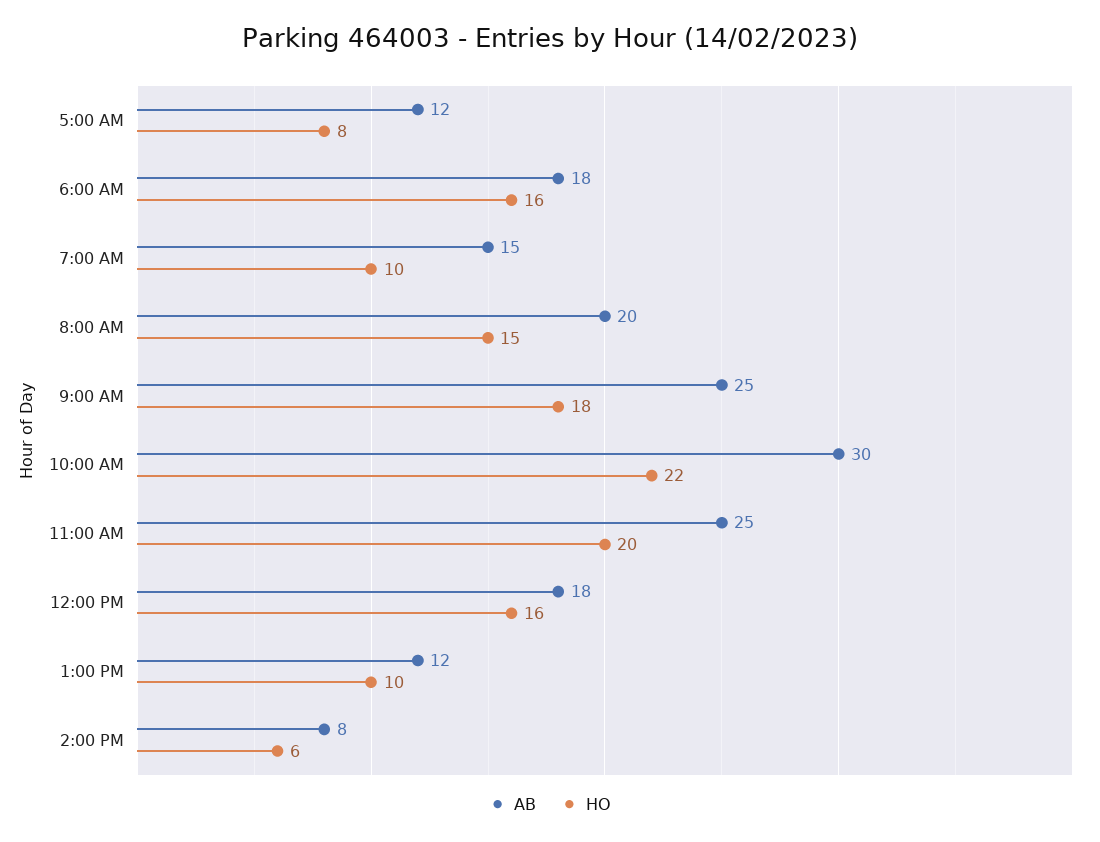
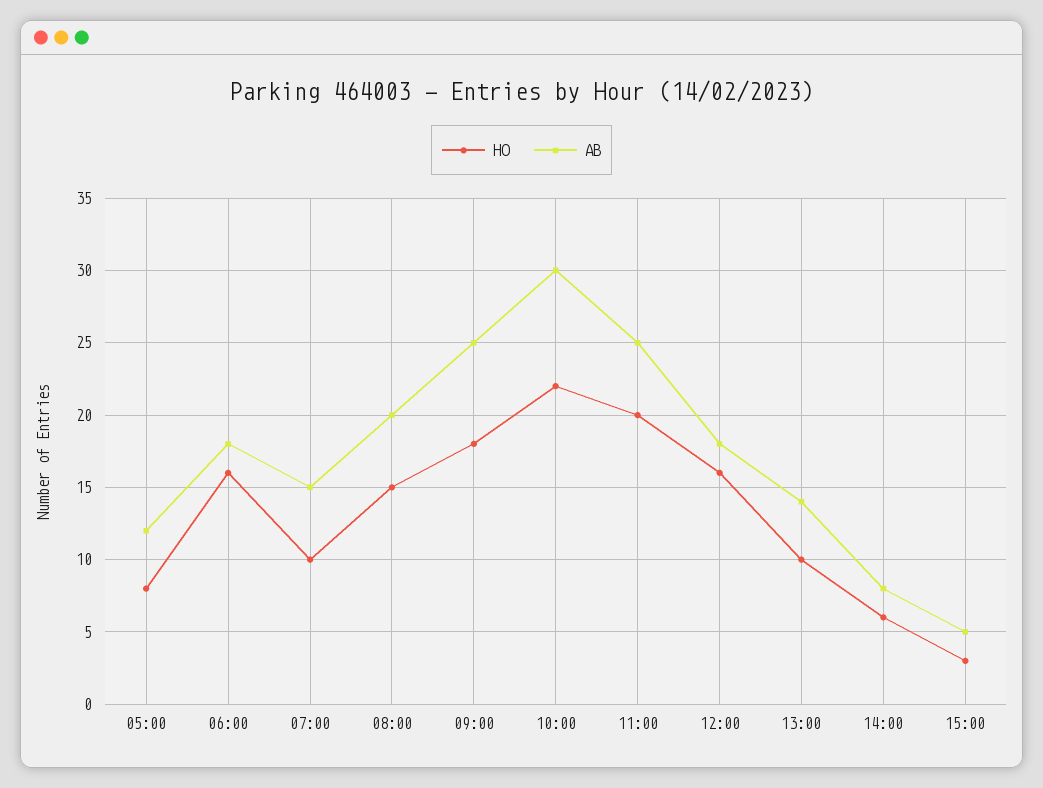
  {
    "AB": {
      "5:00 AM": 12,
      "6:00 AM": 18,
      "7:00 AM": 15,
      "8:00 AM": 20,
      "9:00 AM": 25,
      "10:00 AM": 30,
      "11:00 AM": 25,
      "12:00 PM": 18,
-     "1:00 PM": 12,
+     "1:00 PM": 14,
-     "2:00 PM": 8
+     "2:00 PM": 8,
+     "15:00": 5
    },
    "HO": {
      "5:00 AM": 8,
      "6:00 AM": 16,
      "7:00 AM": 10,
      "8:00 AM": 15,
      "9:00 AM": 18,
      "10:00 AM": 22,
      "11:00 AM": 20,
      "12:00 PM": 16,
      "1:00 PM": 10,
-     "2:00 PM": 6
+     "2:00 PM": 6,
+     "15:00": 3
    }
  }

